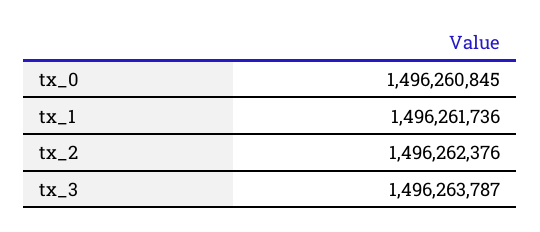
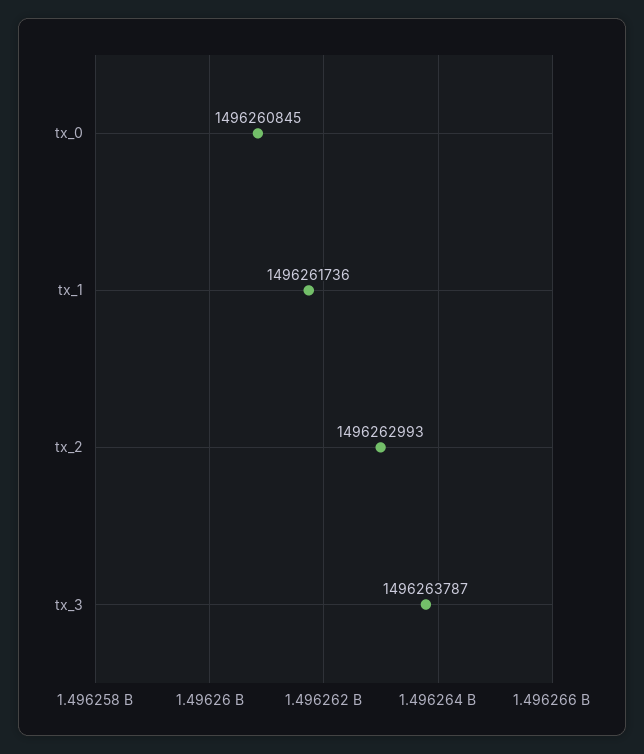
  {
    "tx_0": 1496260845,
    "tx_1": 1496261736,
-   "tx_2": 1496262376,
+   "tx_2": 1496262993,
    "tx_3": 1496263787
  }

